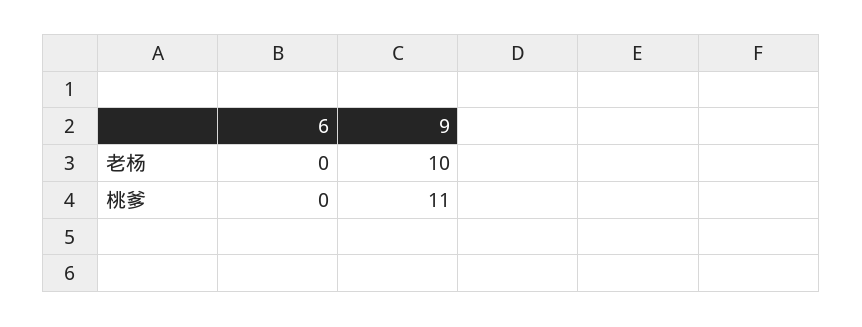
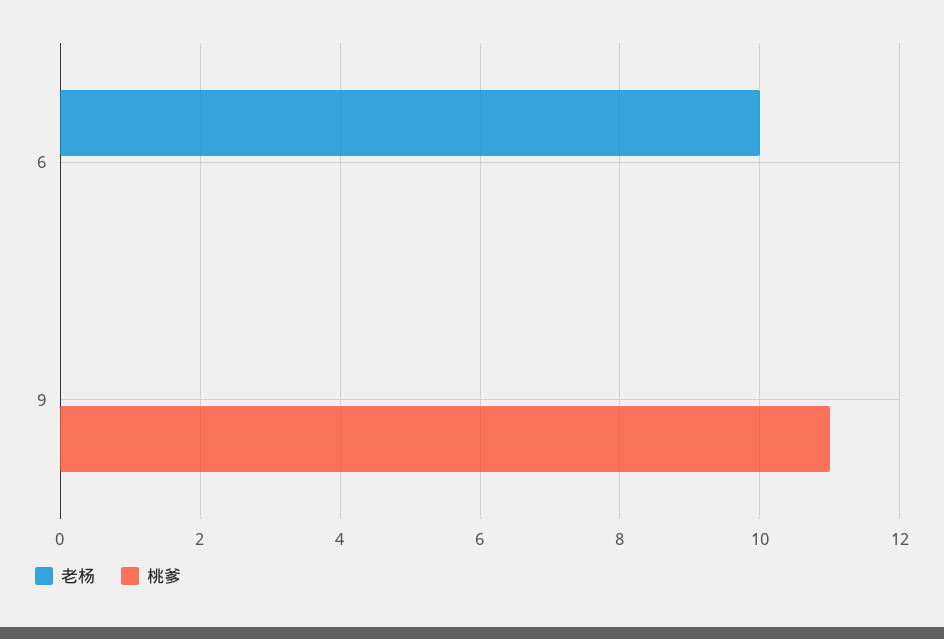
  {
    "老杨": {
-     "6": 0,
+     "6": 10,
-     "9": 10
+     "9": 0
    },
    "桃爹": {
      "6": 0,
      "9": 11
    }
  }

